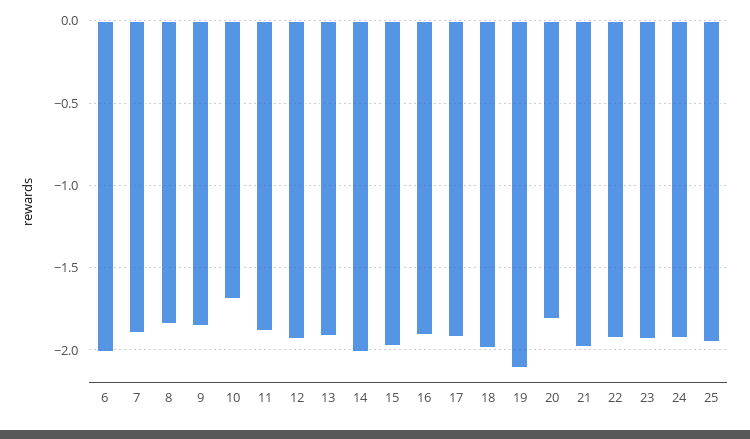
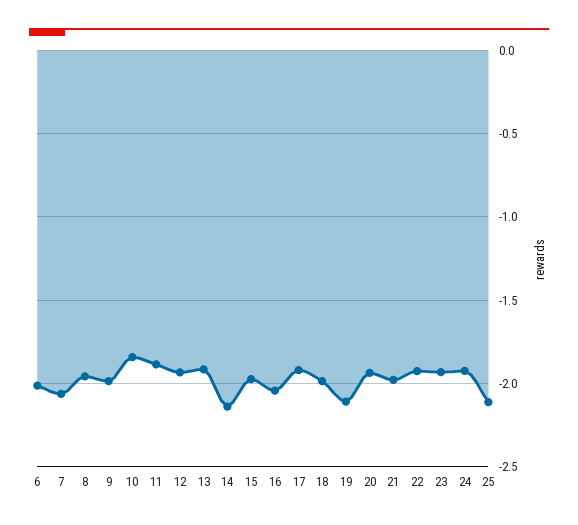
  {
    "6": -2,
-   "7": -1.9,
+   "7": -2.05,
-   "8": -1.85,
+   "8": -1.95,
-   "9": -1.85,
+   "9": -2,
-   "10": -1.7,
+   "10": -1.85,
    "11": -1.9,
    "12": -1.95,
    "13": -1.9,
-   "14": -2,
+   "14": -2.15,
    "15": -2,
-   "16": -1.9,
+   "16": -2.05,
    "17": -1.9,
    "18": -2,
    "19": -2.1,
-   "20": -1.8,
+   "20": -1.95,
    "21": -2,
    "22": -1.95,
    "23": -1.95,
    "24": -1.95,
-   "25": -1.95
+   "25": -2.1
  }

